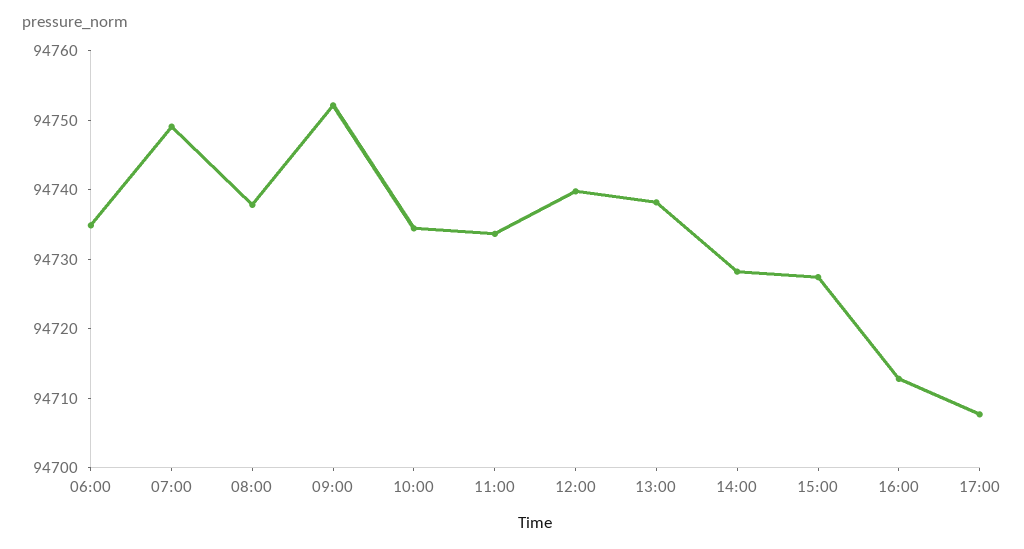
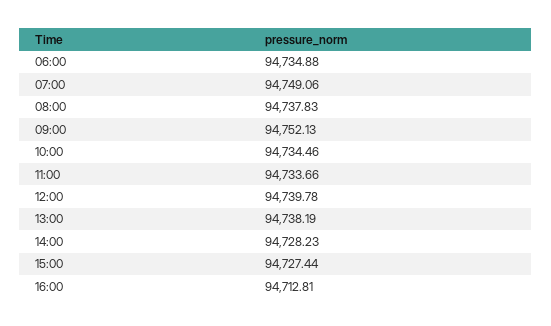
  {
    "06:00": 94734.88,
    "07:00": 94749.06,
    "08:00": 94737.83,
    "09:00": 94752.13,
    "10:00": 94734.46,
    "11:00": 94733.66,
    "12:00": 94739.78,
    "13:00": 94738.19,
    "14:00": 94728.23,
    "15:00": 94727.44,
-   "16:00": 94712.81,
+   "16:00": 94712.81
-   "17:00": 94708
  }

